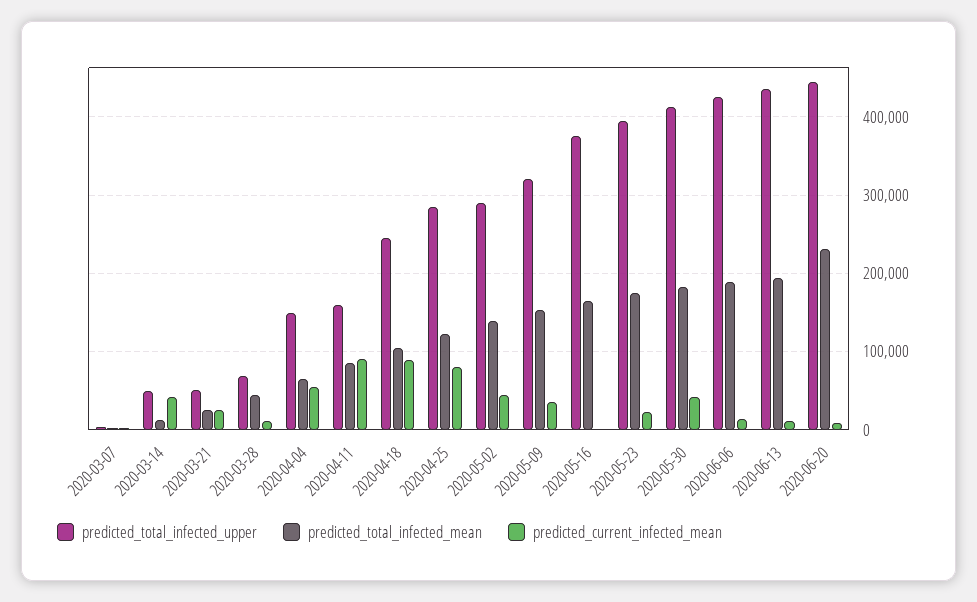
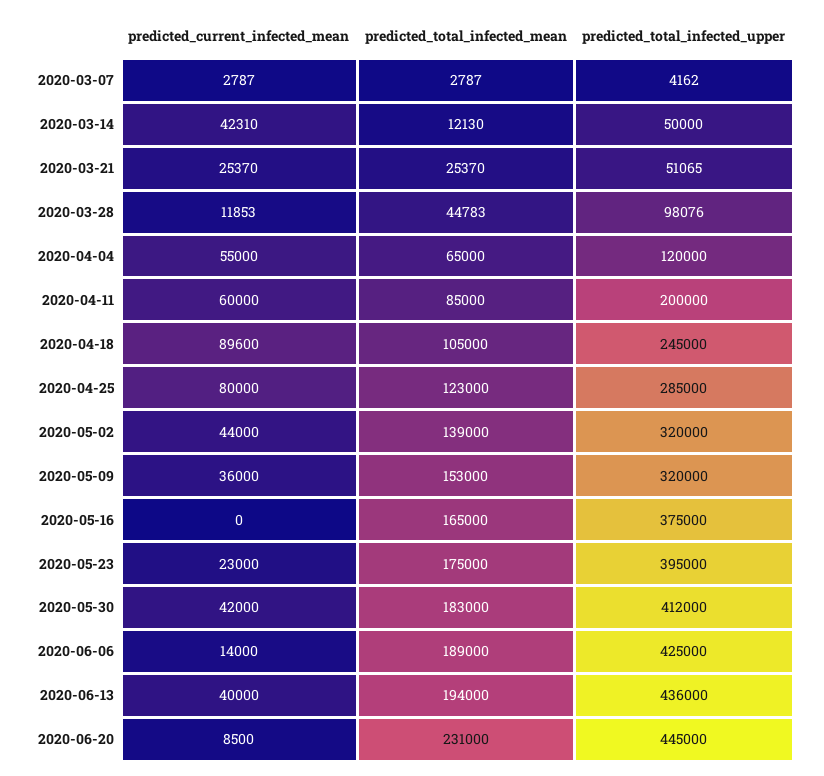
  {
    "predicted_total_infected_upper": {
      "2020-03-07": 4162,
      "2020-03-14": 50000,
      "2020-03-21": 51065,
-     "2020-03-28": 70000,
+     "2020-03-28": 98076,
-     "2020-04-04": 150000,
+     "2020-04-04": 120000,
-     "2020-04-11": 160000,
+     "2020-04-11": 200000,
      "2020-04-18": 245000,
      "2020-04-25": 285000,
-     "2020-05-02": 290000,
+     "2020-05-02": 320000,
      "2020-05-09": 320000,
      "2020-05-16": 375000,
      "2020-05-23": 395000,
      "2020-05-30": 412000,
      "2020-06-06": 425000,
      "2020-06-13": 436000,
      "2020-06-20": 445000
    },
    "predicted_total_infected_mean": {
      "2020-03-07": 2787,
      "2020-03-14": 12130,
      "2020-03-21": 25370,
      "2020-03-28": 44783,
      "2020-04-04": 65000,
      "2020-04-11": 85000,
      "2020-04-18": 105000,
      "2020-04-25": 123000,
      "2020-05-02": 139000,
      "2020-05-09": 153000,
      "2020-05-16": 165000,
      "2020-05-23": 175000,
      "2020-05-30": 183000,
      "2020-06-06": 189000,
      "2020-06-13": 194000,
      "2020-06-20": 231000
    },
    "predicted_current_infected_mean": {
      "2020-03-07": 2787,
      "2020-03-14": 42310,
      "2020-03-21": 25370,
      "2020-03-28": 11853,
      "2020-04-04": 55000,
-     "2020-04-11": 90000,
+     "2020-04-11": 60000,
      "2020-04-18": 89600,
      "2020-04-25": 80000,
      "2020-05-02": 44000,
      "2020-05-09": 36000,
      "2020-05-16": 0,
      "2020-05-23": 23000,
      "2020-05-30": 42000,
      "2020-06-06": 14000,
-     "2020-06-13": 10000,
+     "2020-06-13": 40000,
      "2020-06-20": 8500
    }
  }

